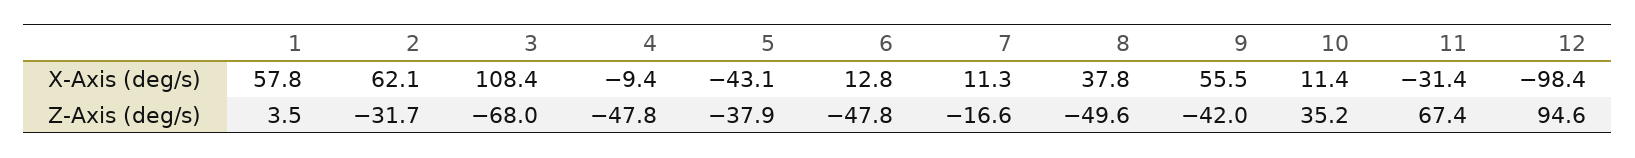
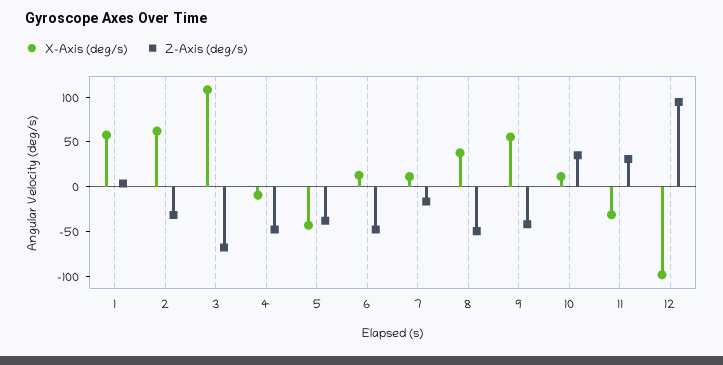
  {
    "X-Axis (deg/s)": {
      "1": 57.8,
      "2": 62.1,
      "3": 108.4,
      "4": -9.4,
      "5": -43.1,
      "6": 12.8,
      "7": 11.3,
      "8": 37.8,
      "9": 55.5,
      "10": 11.4,
      "11": -31.4,
      "12": -98.4
    },
    "Z-Axis (deg/s)": {
      "1": 3.5,
      "2": -31.7,
      "3": -68,
      "4": -47.8,
      "5": -37.9,
      "6": -47.8,
      "7": -16.6,
      "8": -49.6,
      "9": -42,
      "10": 35.2,
-     "11": 67.4,
+     "11": 30,
      "12": 94.6
    }
  }

